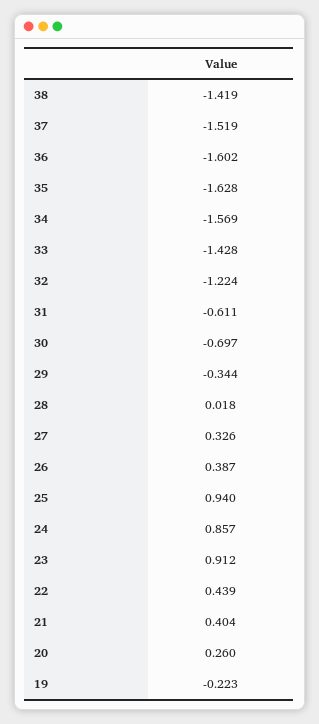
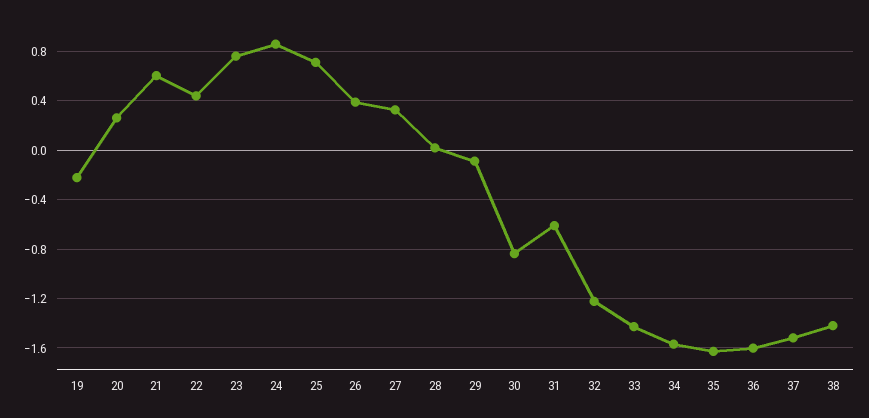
  {
    "38": -1.419,
    "37": -1.519,
    "36": -1.602,
    "35": -1.628,
    "34": -1.569,
    "33": -1.428,
    "32": -1.224,
    "31": -0.611,
-   "30": -0.697,
+   "30": -0.85,
-   "29": -0.344,
+   "29": -0.1,
    "28": 0.018,
    "27": 0.326,
    "26": 0.387,
-   "25": 0.94,
+   "25": 0.7,
    "24": 0.857,
-   "23": 0.912,
+   "23": 0.75,
    "22": 0.439,
-   "21": 0.404,
+   "21": 0.6,
    "20": 0.26,
    "19": -0.223
  }

